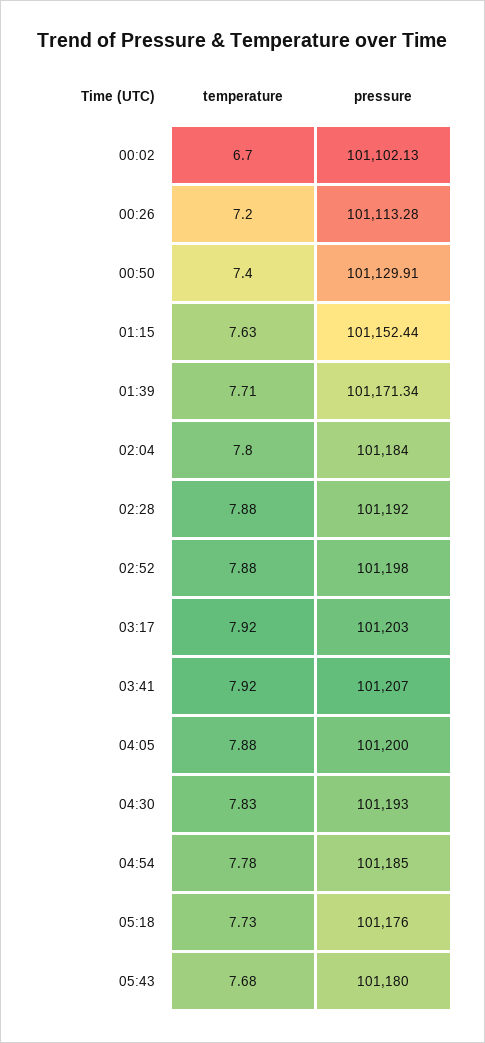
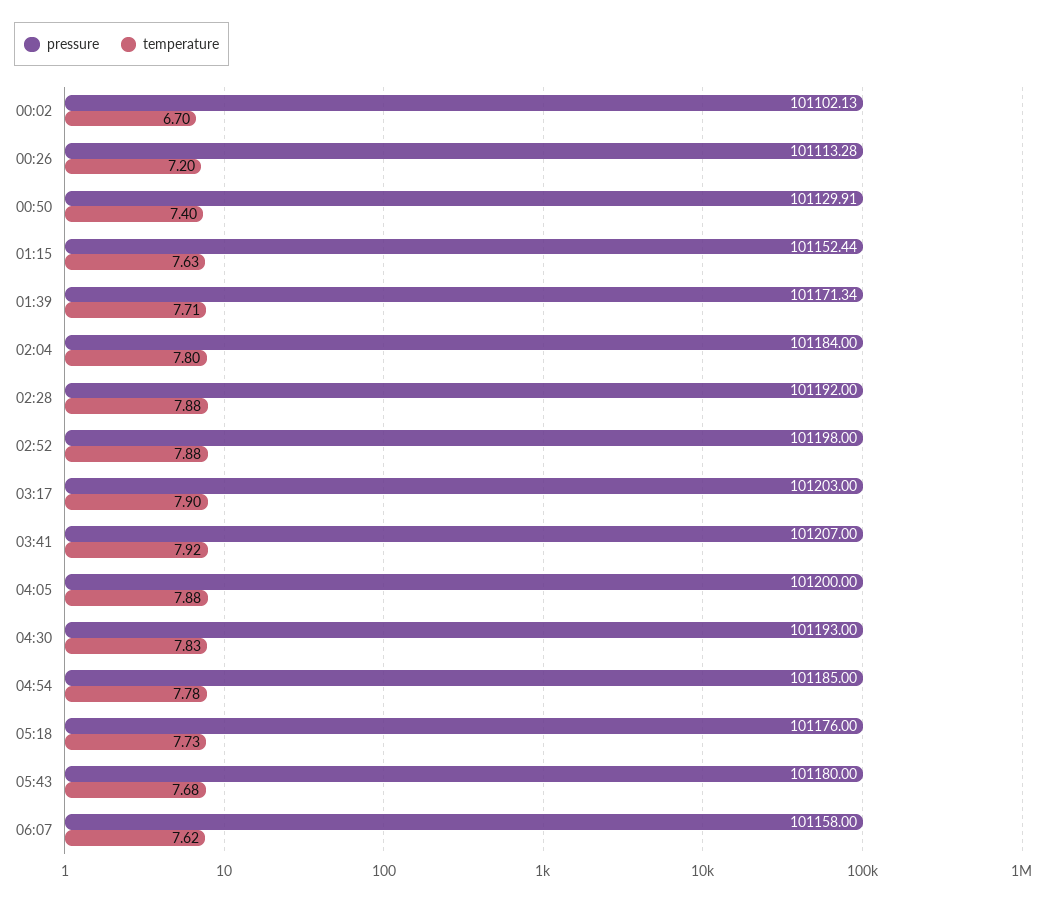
  {
    "temperature": {
      "00:02": 6.7,
      "00:26": 7.2,
      "00:50": 7.4,
      "01:15": 7.63,
      "01:39": 7.71,
      "02:04": 7.8,
      "02:28": 7.88,
      "02:52": 7.88,
-     "03:17": 7.92,
+     "03:17": 7.9,
      "03:41": 7.92,
      "04:05": 7.88,
      "04:30": 7.83,
      "04:54": 7.78,
      "05:18": 7.73,
-     "05:43": 7.68
+     "05:43": 7.68,
+     "06:07": 7.62
    },
    "pressure": {
      "00:02": 101102.13,
      "00:26": 101113.28,
      "00:50": 101129.91,
      "01:15": 101152.44,
      "01:39": 101171.34,
      "02:04": 101184,
      "02:28": 101192,
      "02:52": 101198,
      "03:17": 101203,
      "03:41": 101207,
      "04:05": 101200,
      "04:30": 101193,
      "04:54": 101185,
      "05:18": 101176,
-     "05:43": 101180
+     "05:43": 101180,
+     "06:07": 101158
    }
  }

